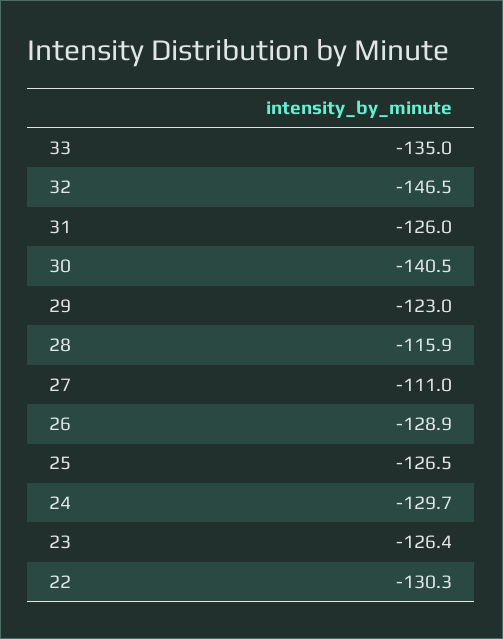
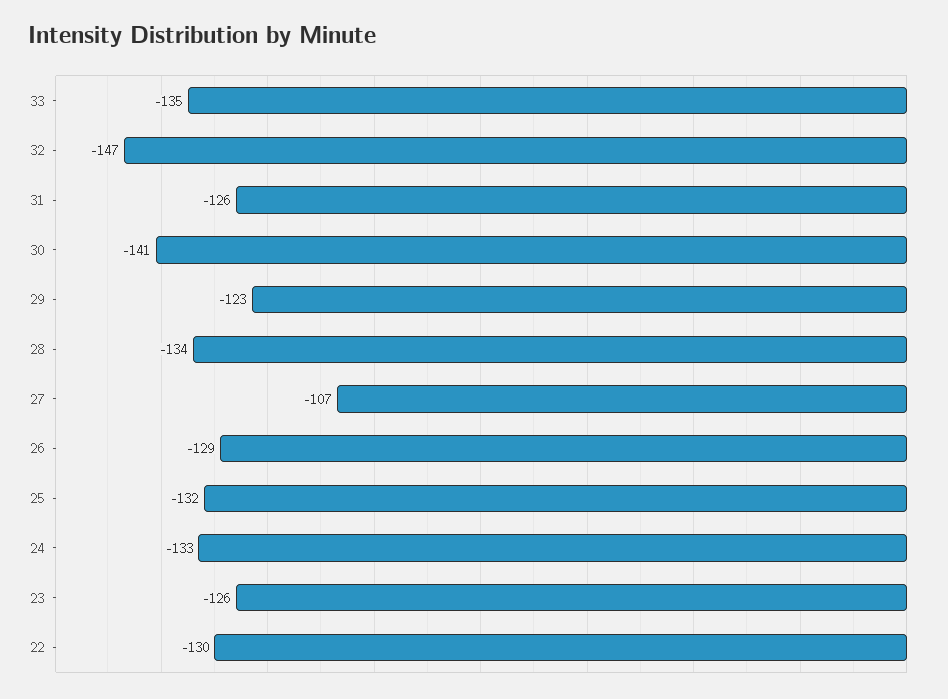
  {
    "33": -135,
    "32": -146.5,
    "31": -126,
    "30": -140.5,
    "29": -123,
-   "28": -115.9,
+   "28": -134,
-   "27": -111,
+   "27": -107,
    "26": -128.9,
-   "25": -126.5,
+   "25": -132,
-   "24": -129.7,
+   "24": -133,
    "23": -126.4,
    "22": -130.3
  }

